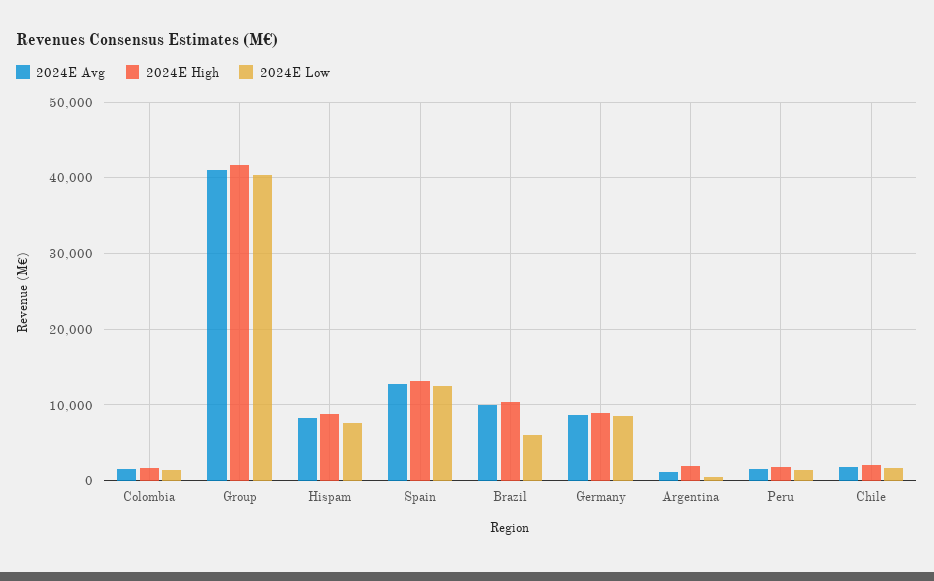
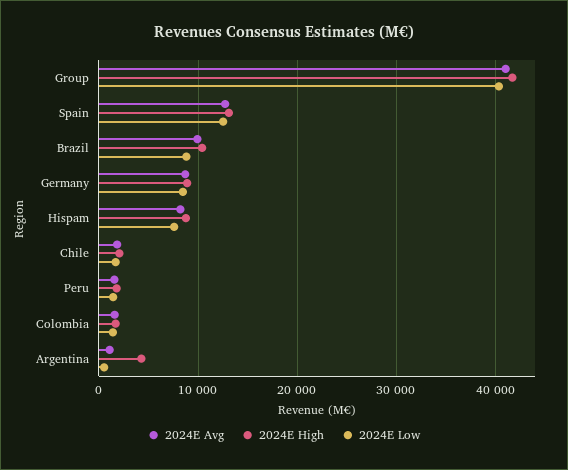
  {
    "2024E Avg": {
      "Colombia": 2000,
      "Group": 41000,
      "Hispam": 8000,
      "Spain": 13000,
      "Brazil": 10000,
      "Germany": 9000,
      "Argentina": 1000,
      "Peru": 2000,
      "Chile": 2000
    },
    "2024E High": {
      "Colombia": 2000,
      "Group": 42000,
      "Hispam": 9000,
      "Spain": 13000,
      "Brazil": 10000,
      "Germany": 9000,
-     "Argentina": 2000,
+     "Argentina": 4000,
      "Peru": 2000,
      "Chile": 2000
    },
    "2024E Low": {
      "Colombia": 1000,
      "Group": 40000,
      "Hispam": 8000,
      "Spain": 13000,
-     "Brazil": 6000,
+     "Brazil": 9000,
      "Germany": 8000,
      "Argentina": 1000,
      "Peru": 1000,
      "Chile": 2000
    }
  }

